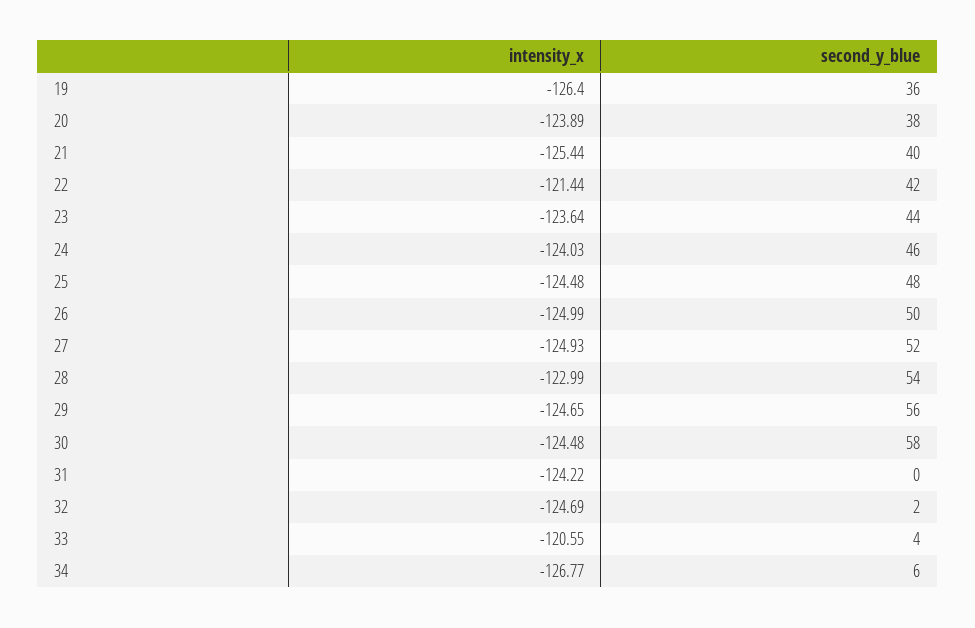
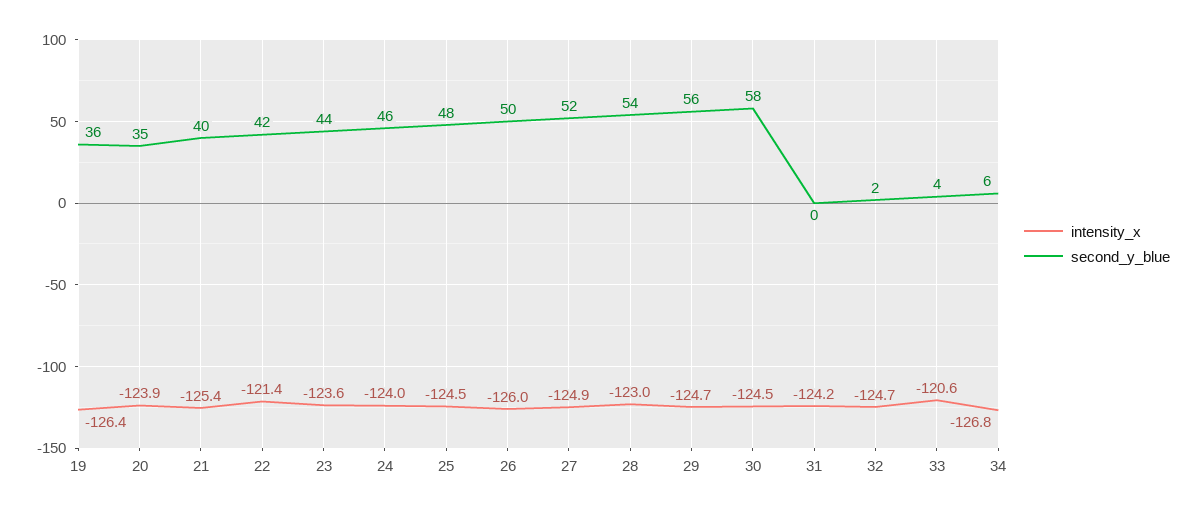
  {
    "intensity_x": {
      "19": -126.4,
      "20": -123.89,
      "21": -125.44,
      "22": -121.44,
      "23": -123.64,
      "24": -124.03,
      "25": -124.48,
-     "26": -124.99,
+     "26": -126,
      "27": -124.93,
      "28": -122.99,
      "29": -124.65,
      "30": -124.48,
      "31": -124.22,
      "32": -124.69,
      "33": -120.55,
      "34": -126.77
    },
    "second_y_blue": {
      "19": 36,
-     "20": 38,
+     "20": 35,
      "21": 40,
      "22": 42,
      "23": 44,
      "24": 46,
      "25": 48,
      "26": 50,
      "27": 52,
      "28": 54,
      "29": 56,
      "30": 58,
      "31": 0,
      "32": 2,
      "33": 4,
      "34": 6
    }
  }

